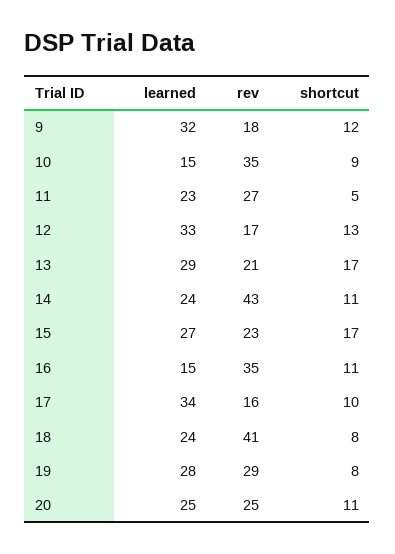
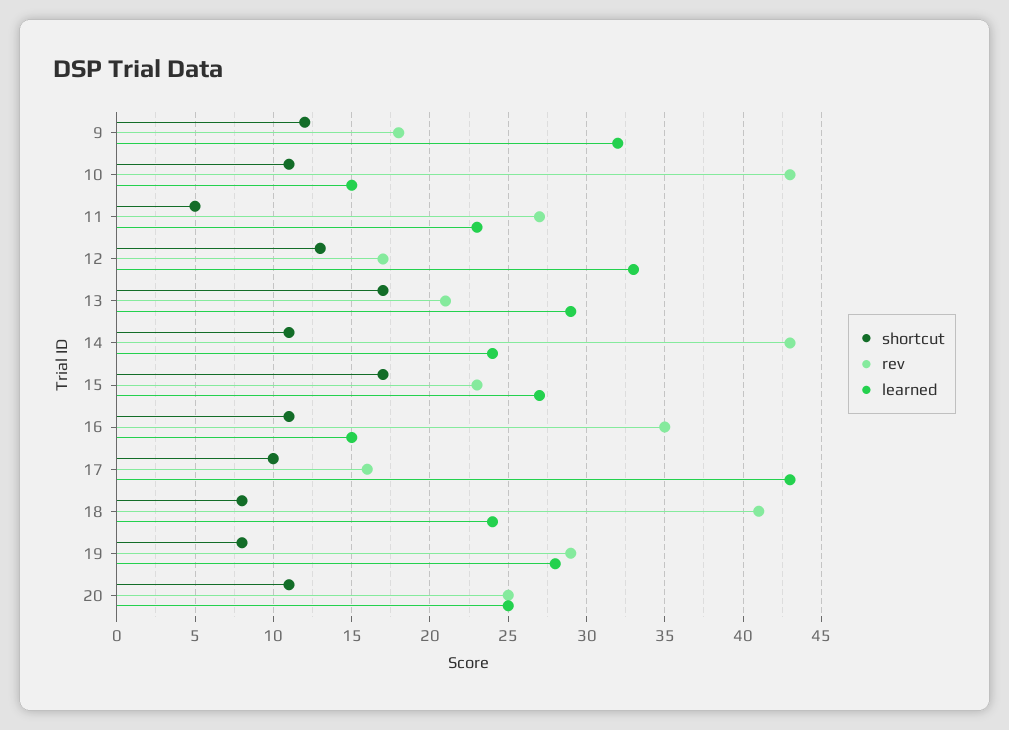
  {
    "learned": {
      "9": 32,
      "10": 15,
      "11": 23,
      "12": 33,
      "13": 29,
      "14": 24,
      "15": 27,
      "16": 15,
-     "17": 34,
+     "17": 43,
      "18": 24,
      "19": 28,
      "20": 25
    },
    "rev": {
      "9": 18,
-     "10": 35,
+     "10": 43,
      "11": 27,
      "12": 17,
      "13": 21,
      "14": 43,
      "15": 23,
      "16": 35,
      "17": 16,
      "18": 41,
      "19": 29,
      "20": 25
    },
    "shortcut": {
      "9": 12,
-     "10": 9,
+     "10": 11,
      "11": 5,
      "12": 13,
      "13": 17,
      "14": 11,
      "15": 17,
      "16": 11,
      "17": 10,
      "18": 8,
      "19": 8,
      "20": 11
    }
  }

